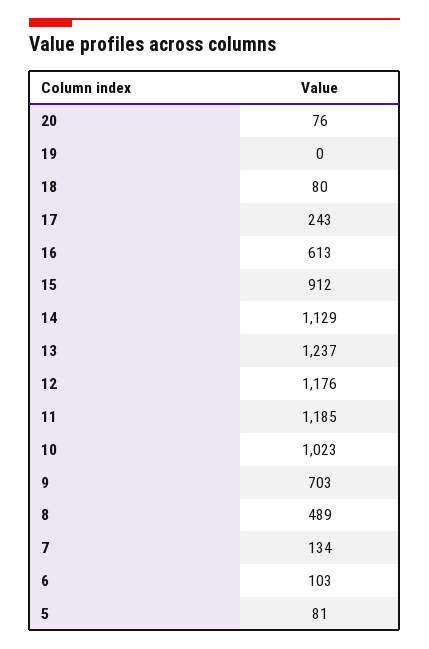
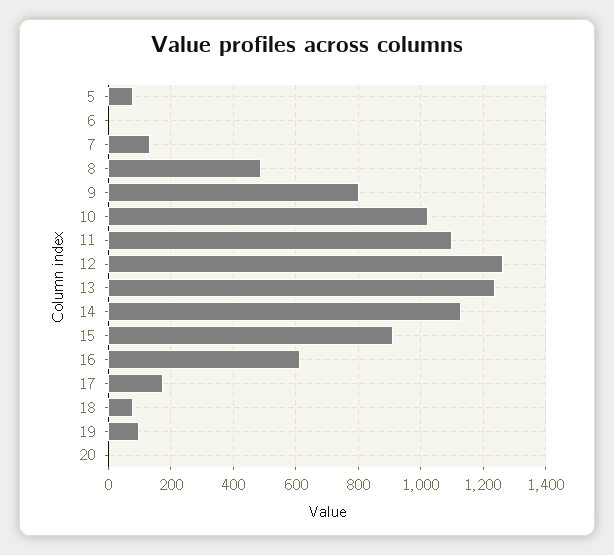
  {
-   "20": 76,
+   "20": 0,
-   "19": 0,
+   "19": 100,
    "18": 80,
-   "17": 243,
+   "17": 180,
    "16": 613,
    "15": 912,
    "14": 1129,
    "13": 1237,
-   "12": 1176,
+   "12": 1260,
-   "11": 1185,
+   "11": 1100,
    "10": 1023,
-   "9": 703,
+   "9": 800,
    "8": 489,
    "7": 134,
-   "6": 103,
+   "6": 0,
    "5": 81
  }

